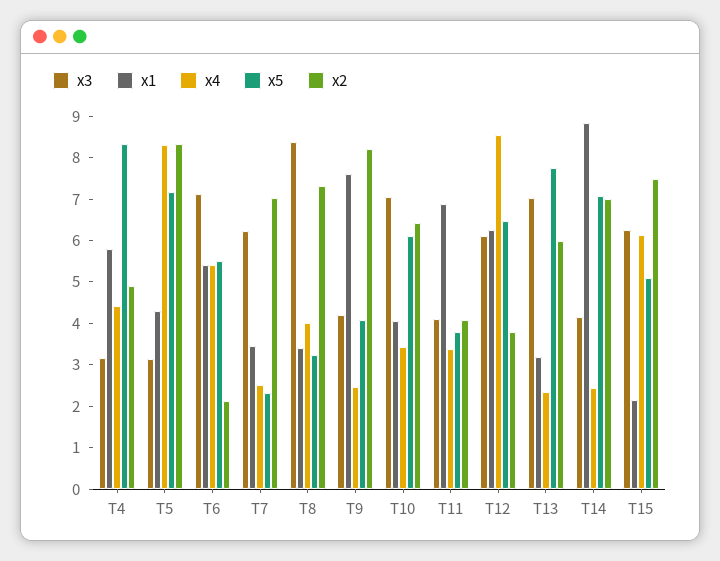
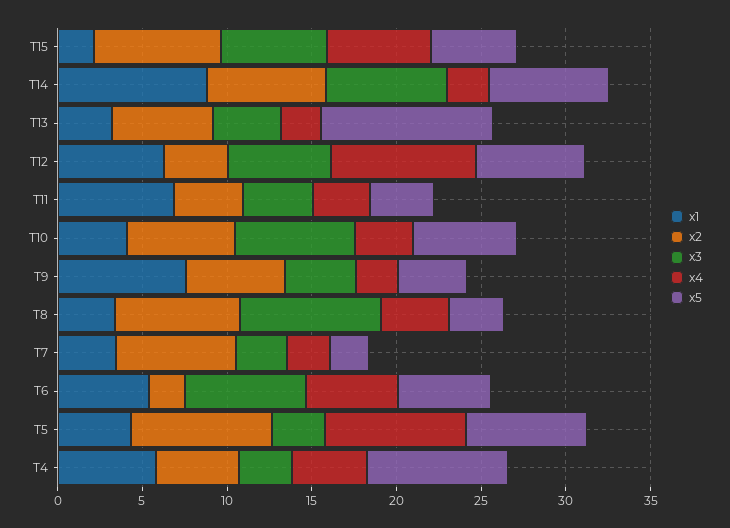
  {
    "x3": {
      "T4": 3.2,
      "T5": 3.2,
      "T6": 7.2,
-     "T7": 6.2,
+     "T7": 3,
      "T8": 8.4,
      "T9": 4.2,
      "T10": 7,
      "T11": 4.2,
      "T12": 6,
-     "T13": 7,
+     "T13": 4,
-     "T14": 4.2,
+     "T14": 7,
      "T15": 6.2
    },
    "x1": {
      "T4": 5.8,
      "T5": 4.4,
      "T6": 5.4,
      "T7": 3.4,
      "T8": 3.4,
      "T9": 7.6,
      "T10": 4,
      "T11": 6.8,
      "T12": 6.2,
      "T13": 3.2,
      "T14": 8.8,
      "T15": 2.2
    },
    "x4": {
      "T4": 4.4,
      "T5": 8.2,
      "T6": 5.4,
      "T7": 2.6,
      "T8": 4,
      "T9": 2.4,
      "T10": 3.4,
      "T11": 3.4,
      "T12": 8.6,
      "T13": 2.4,
      "T14": 2.4,
      "T15": 6.2
    },
    "x5": {
      "T4": 8.4,
      "T5": 7.2,
      "T6": 5.6,
      "T7": 2.4,
      "T8": 3.2,
      "T9": 4,
      "T10": 6.2,
      "T11": 3.8,
      "T12": 6.4,
-     "T13": 7.8,
+     "T13": 10,
      "T14": 7,
      "T15": 5
    },
    "x2": {
      "T4": 4.8,
      "T5": 8.4,
      "T6": 2.2,
      "T7": 7,
      "T8": 7.4,
-     "T9": 8.2,
+     "T9": 6,
      "T10": 6.4,
      "T11": 4,
      "T12": 3.8,
      "T13": 6,
      "T14": 7,
      "T15": 7.4
    }
  }

